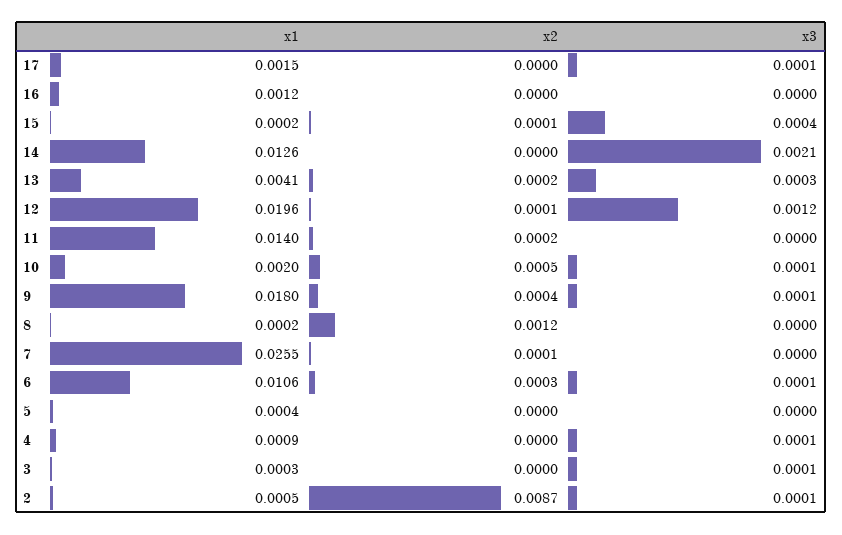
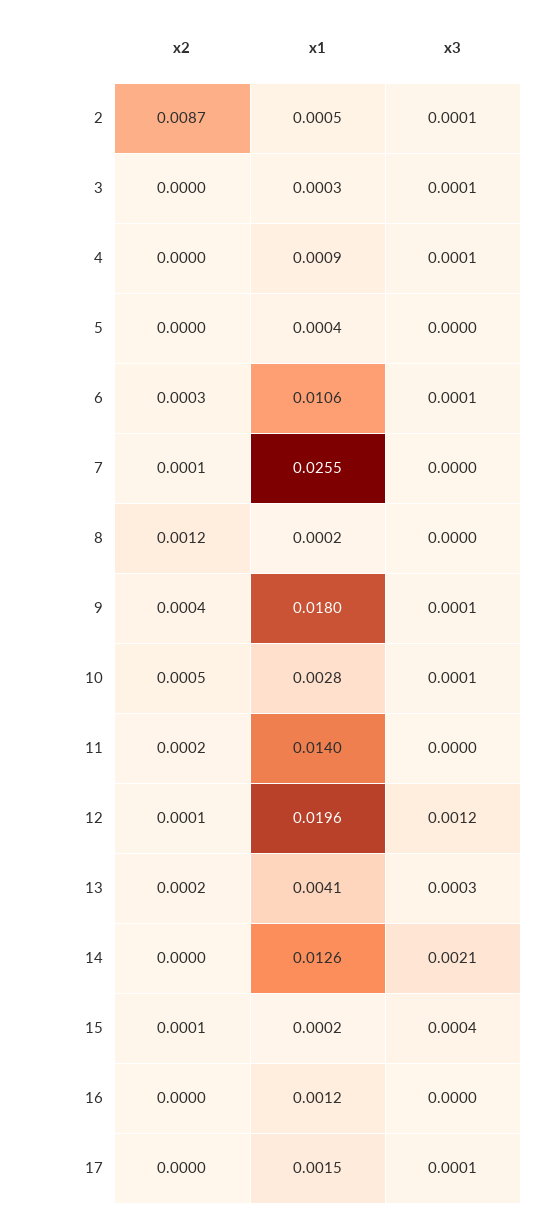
  {
    "x1": {
      "17": 0.0015,
      "16": 0.0012,
      "15": 0.0002,
      "14": 0.0126,
      "13": 0.0041,
      "12": 0.0196,
      "11": 0.014,
-     "10": 0.002,
+     "10": 0.0028,
      "9": 0.018,
      "8": 0.0002,
      "7": 0.0255,
      "6": 0.0106,
      "5": 0.0004,
      "4": 0.0009,
      "3": 0.0003,
      "2": 0.0005
    },
    "x2": {
      "17": 0,
      "16": 0,
      "15": 0.0001,
      "14": 0,
      "13": 0.0002,
      "12": 0.0001,
      "11": 0.0002,
      "10": 0.0005,
      "9": 0.0004,
      "8": 0.0012,
      "7": 0.0001,
      "6": 0.0003,
      "5": 0,
      "4": 0,
      "3": 0,
      "2": 0.0087
    },
    "x3": {
      "17": 0.0001,
      "16": 0,
      "15": 0.0004,
      "14": 0.0021,
      "13": 0.0003,
      "12": 0.0012,
      "11": 0,
      "10": 0.0001,
      "9": 0.0001,
      "8": 0,
      "7": 0,
      "6": 0.0001,
      "5": 0,
      "4": 0.0001,
      "3": 0.0001,
      "2": 0.0001
    }
  }

